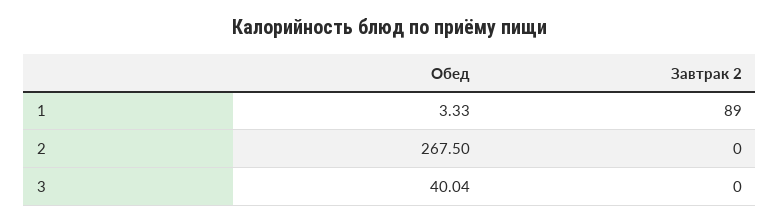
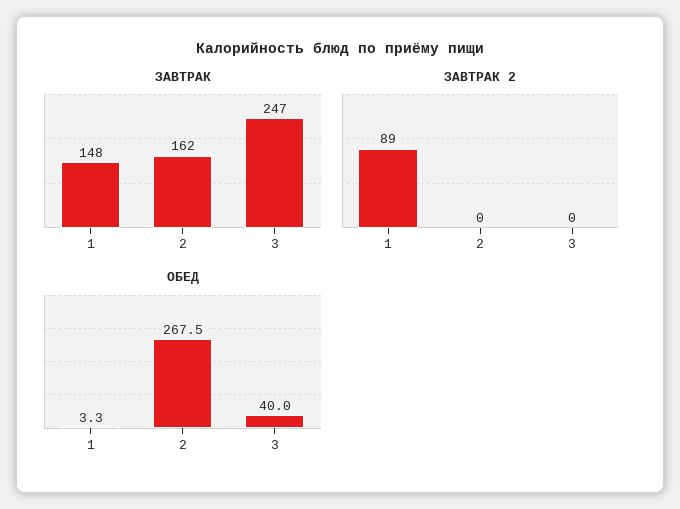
  {
    "Обед": {
      "1": 3.33,
      "2": 267.5,
      "3": 40.04
    },
    "Завтрак 2": {
      "1": 89,
      "2": 0,
      "3": 0
-   }
+   },
+   "ЗАВТРАК": {
+     "1": 148,
+     "2": 162,
+     "3": 247
+   }
  }

